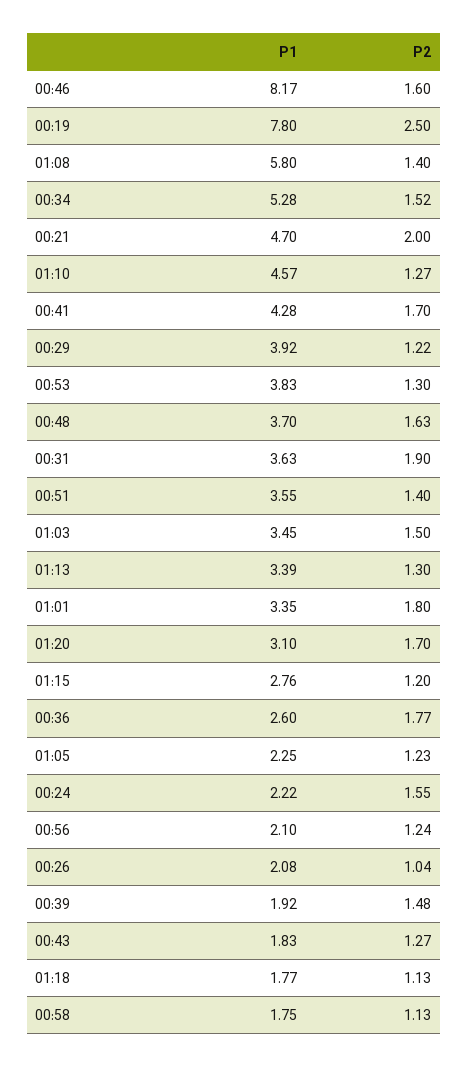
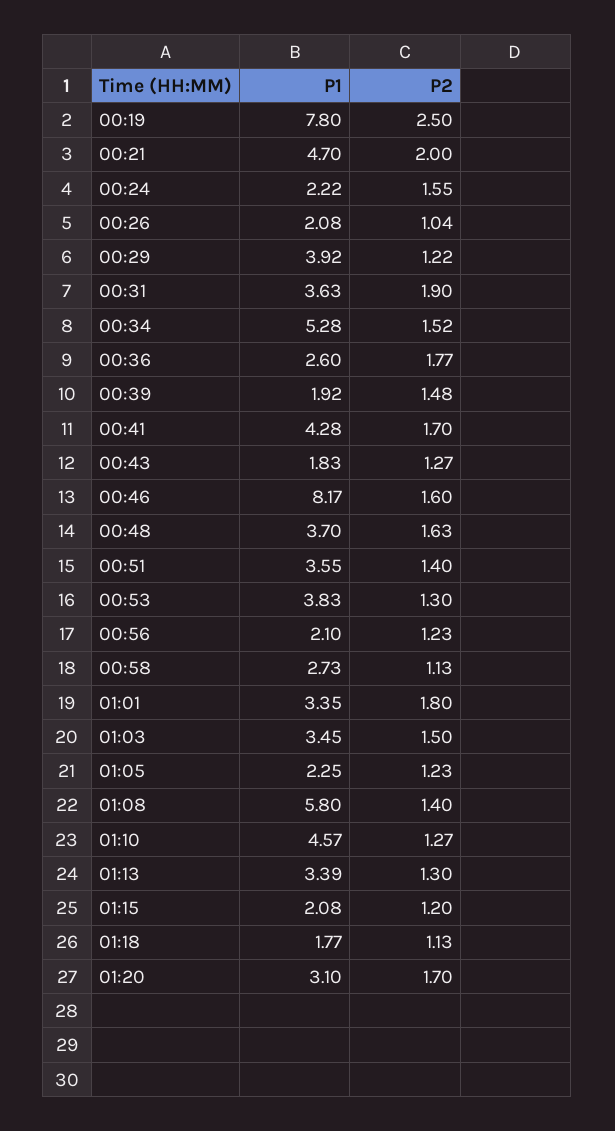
  {
    "P1": {
      "00:46": 8.17,
      "00:19": 7.8,
      "01:08": 5.8,
      "00:34": 5.28,
      "00:21": 4.7,
      "01:10": 4.57,
      "00:41": 4.28,
      "00:29": 3.92,
      "00:53": 3.83,
      "00:48": 3.7,
      "00:31": 3.63,
      "00:51": 3.55,
      "01:03": 3.45,
      "01:13": 3.39,
      "01:01": 3.35,
      "01:20": 3.1,
-     "01:15": 2.76,
+     "01:15": 2.08,
      "00:36": 2.6,
      "01:05": 2.25,
      "00:24": 2.22,
      "00:56": 2.1,
      "00:26": 2.08,
      "00:39": 1.92,
      "00:43": 1.83,
      "01:18": 1.77,
-     "00:58": 1.75
+     "00:58": 2.73
    },
    "P2": {
      "00:46": 1.6,
      "00:19": 2.5,
      "01:08": 1.4,
      "00:34": 1.52,
      "00:21": 2,
      "01:10": 1.27,
      "00:41": 1.7,
      "00:29": 1.22,
      "00:53": 1.3,
      "00:48": 1.63,
      "00:31": 1.9,
      "00:51": 1.4,
      "01:03": 1.5,
      "01:13": 1.3,
      "01:01": 1.8,
      "01:20": 1.7,
      "01:15": 1.2,
      "00:36": 1.77,
      "01:05": 1.23,
      "00:24": 1.55,
-     "00:56": 1.24,
+     "00:56": 1.23,
      "00:26": 1.04,
      "00:39": 1.48,
      "00:43": 1.27,
      "01:18": 1.13,
      "00:58": 1.13
    }
  }

